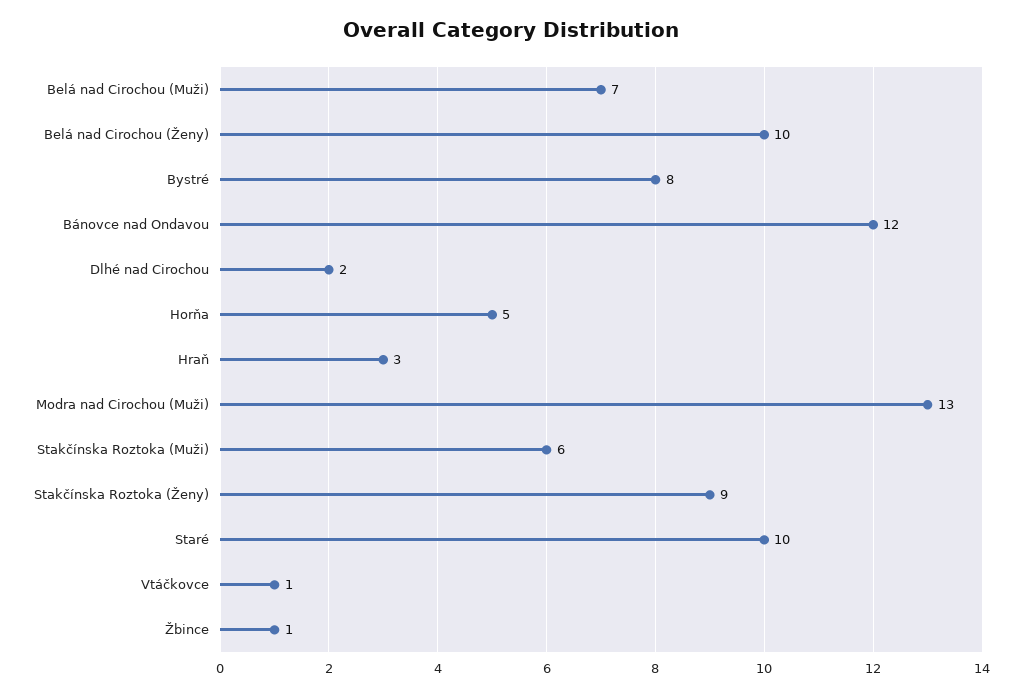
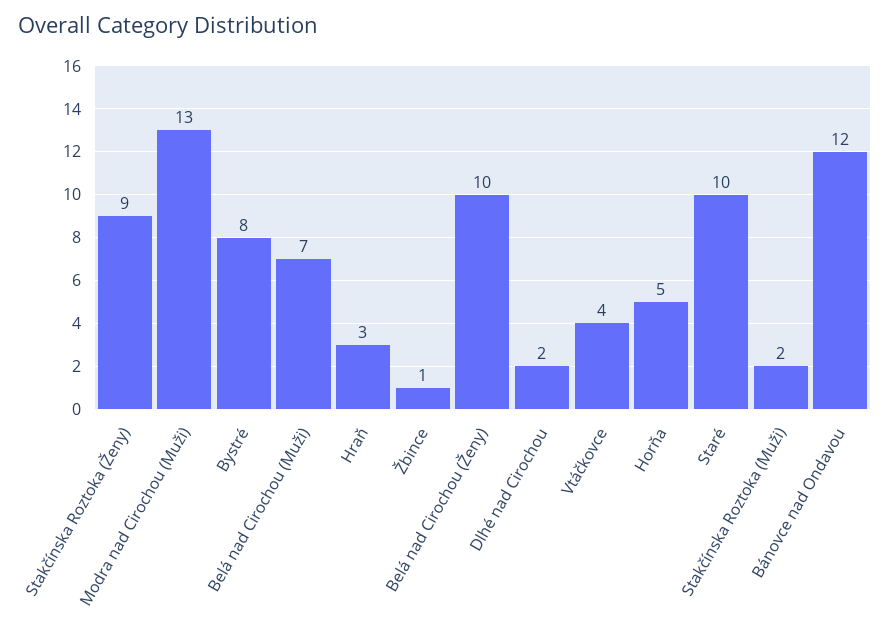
  {
    "Belá nad Cirochou (Muži)": 7,
    "Belá nad Cirochou (Ženy)": 10,
    "Bystré": 8,
    "Bánovce nad Ondavou": 12,
    "Dlhé nad Cirochou": 2,
    "Horňa": 5,
    "Hraň": 3,
    "Modra nad Cirochou (Muži)": 13,
-   "Stakčínska Roztoka (Muži)": 6,
+   "Stakčínska Roztoka (Muži)": 2,
    "Stakčínska Roztoka (Ženy)": 9,
    "Staré": 10,
-   "Vtáčkovce": 1,
+   "Vtáčkovce": 4,
    "Žbince": 1
  }

